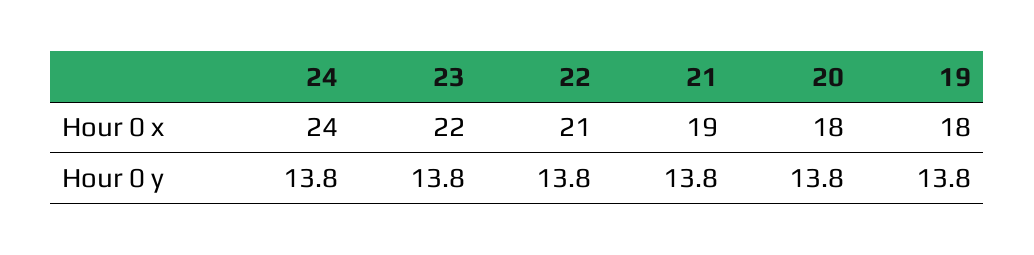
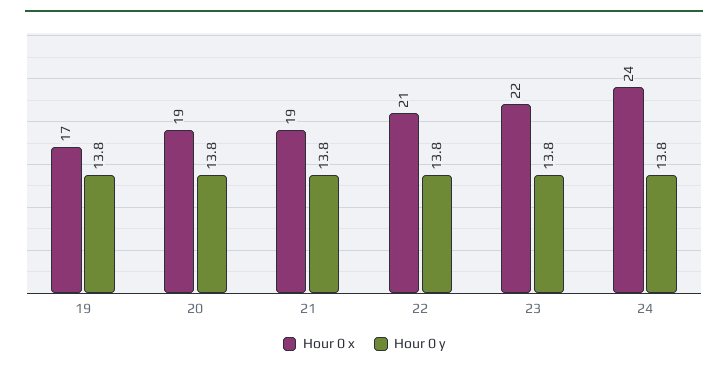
  {
    "Hour 0 x": {
      "24": 24,
      "23": 22,
      "22": 21,
      "21": 19,
-     "20": 18,
+     "20": 19,
-     "19": 18
+     "19": 17
    },
    "Hour 0 y": {
      "24": 13.8,
      "23": 13.8,
      "22": 13.8,
      "21": 13.8,
      "20": 13.8,
      "19": 13.8
    }
  }

